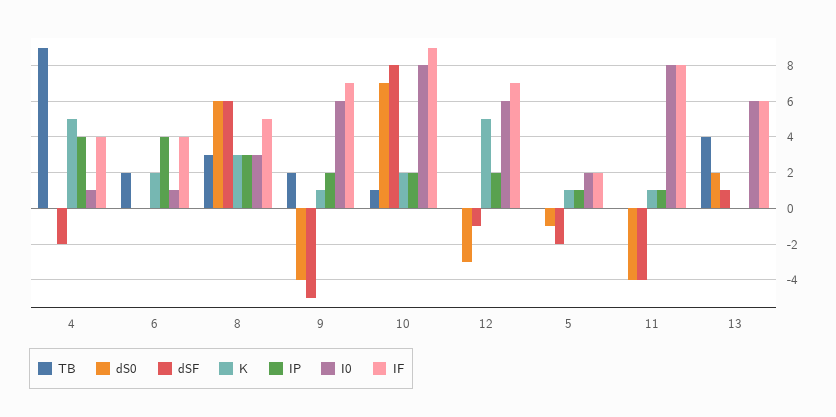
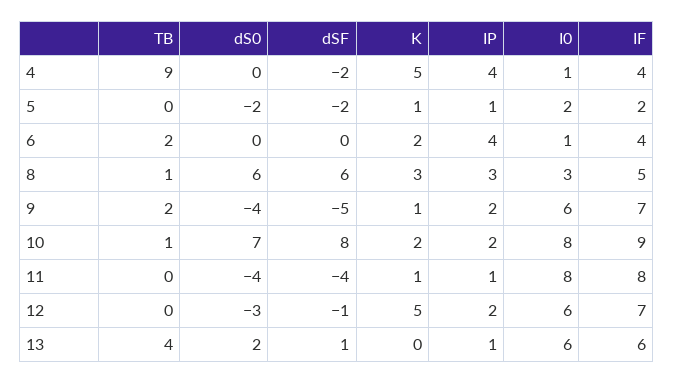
  {
    "TB": {
      "4": 9,
      "6": 2,
-     "8": 3,
+     "8": 1,
      "9": 2,
      "10": 1,
      "12": 0,
      "5": 0,
      "11": 0,
      "13": 4
    },
    "dS0": {
      "4": 0,
      "6": 0,
      "8": 6,
      "9": -4,
      "10": 7,
      "12": -3,
-     "5": -1,
+     "5": -2,
      "11": -4,
      "13": 2
    },
    "dSF": {
      "4": -2,
      "6": 0,
      "8": 6,
      "9": -5,
      "10": 8,
      "12": -1,
      "5": -2,
      "11": -4,
      "13": 1
    },
    "K": {
      "4": 5,
      "6": 2,
      "8": 3,
      "9": 1,
      "10": 2,
      "12": 5,
      "5": 1,
      "11": 1,
      "13": 0
    },
    "IP": {
      "4": 4,
      "6": 4,
      "8": 3,
      "9": 2,
      "10": 2,
      "12": 2,
      "5": 1,
      "11": 1,
-     "13": 0
+     "13": 1
    },
    "I0": {
      "4": 1,
      "6": 1,
      "8": 3,
      "9": 6,
      "10": 8,
      "12": 6,
      "5": 2,
      "11": 8,
      "13": 6
    },
    "IF": {
      "4": 4,
      "6": 4,
      "8": 5,
      "9": 7,
      "10": 9,
      "12": 7,
      "5": 2,
      "11": 8,
      "13": 6
    }
  }

